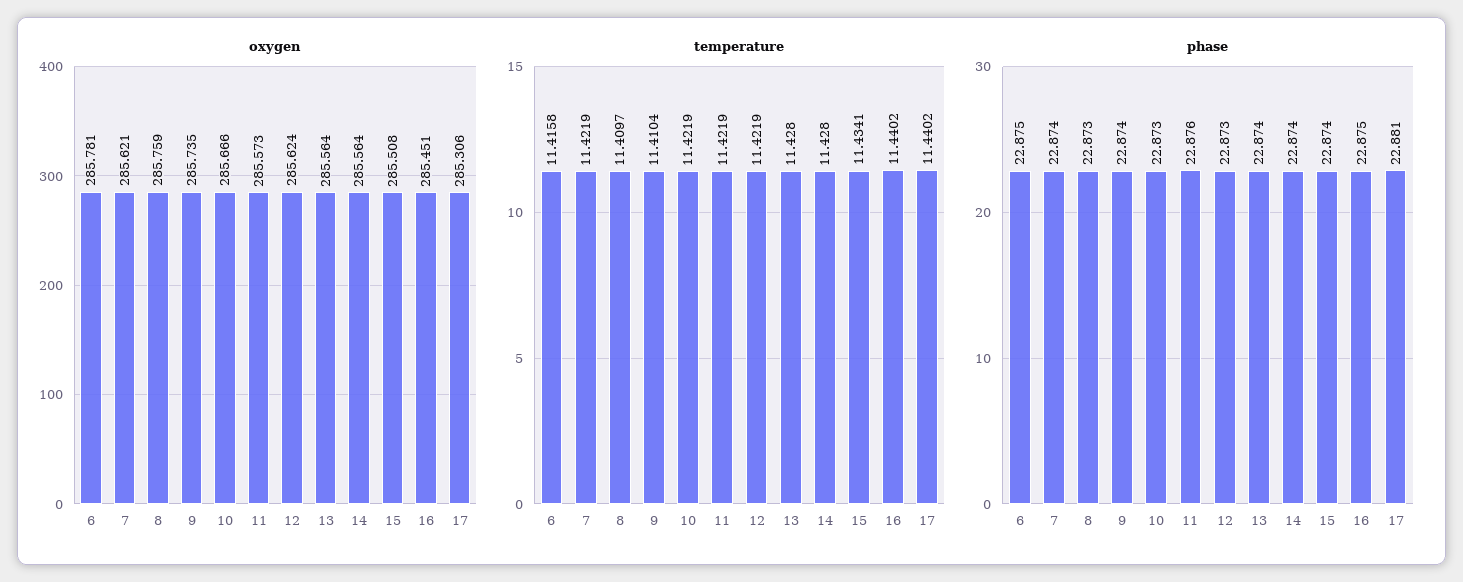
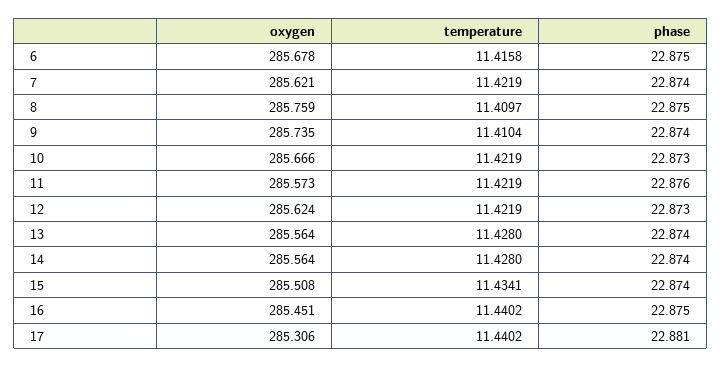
  {
    "oxygen": {
-     "6": 285.781,
+     "6": 285.678,
      "7": 285.621,
      "8": 285.759,
      "9": 285.735,
      "10": 285.666,
      "11": 285.573,
      "12": 285.624,
      "13": 285.564,
      "14": 285.564,
      "15": 285.508,
      "16": 285.451,
      "17": 285.306
    },
    "temperature": {
      "6": 11.4158,
      "7": 11.4219,
      "8": 11.4097,
      "9": 11.4104,
      "10": 11.4219,
      "11": 11.4219,
      "12": 11.4219,
      "13": 11.428,
      "14": 11.428,
      "15": 11.4341,
      "16": 11.4402,
      "17": 11.4402
    },
    "phase": {
      "6": 22.875,
      "7": 22.874,
-     "8": 22.873,
+     "8": 22.875,
      "9": 22.874,
      "10": 22.873,
      "11": 22.876,
      "12": 22.873,
      "13": 22.874,
      "14": 22.874,
      "15": 22.874,
      "16": 22.875,
      "17": 22.881
    }
  }

